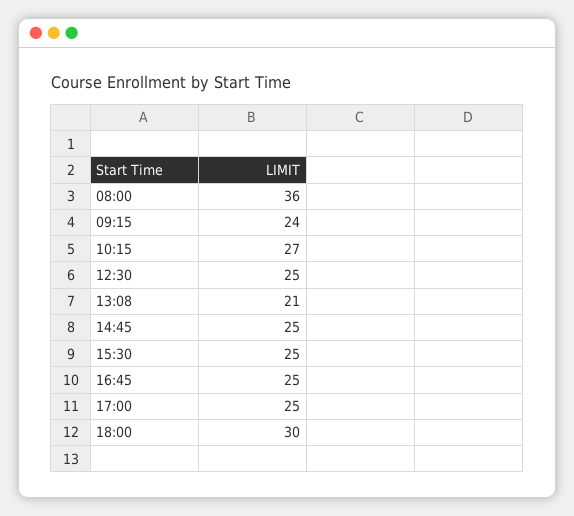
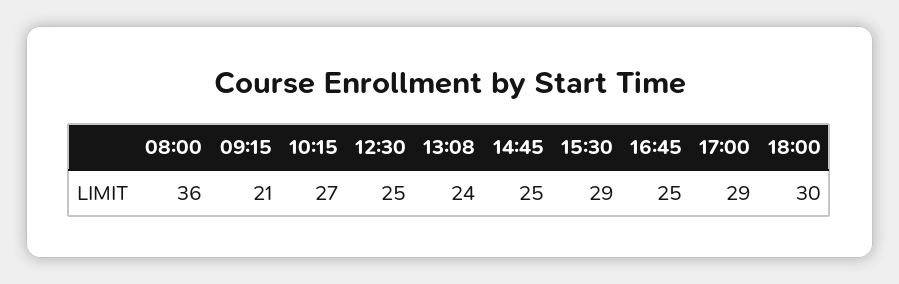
  {
    "08:00": 36,
-   "09:15": 24,
+   "09:15": 21,
    "10:15": 27,
    "12:30": 25,
-   "13:08": 21,
+   "13:08": 24,
    "14:45": 25,
-   "15:30": 25,
+   "15:30": 29,
    "16:45": 25,
-   "17:00": 25,
+   "17:00": 29,
    "18:00": 30
  }

